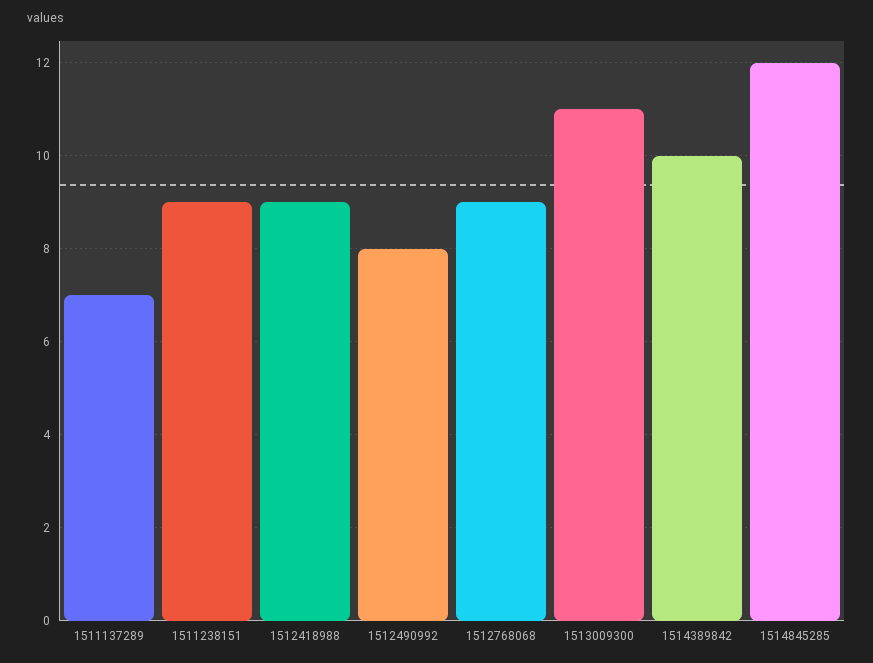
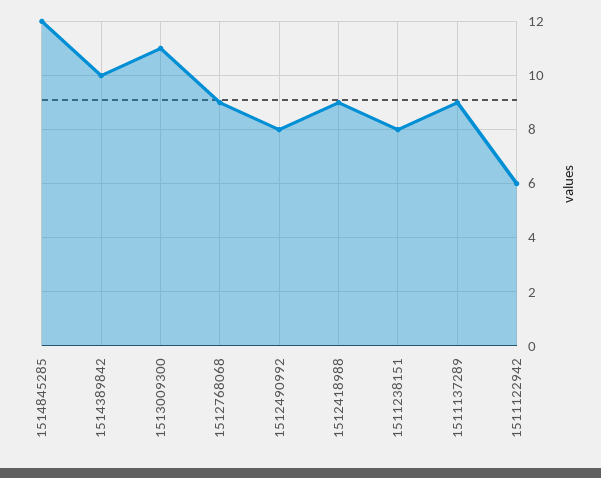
  {
-   "1511137289": 7,
+   "1511137289": 9,
-   "1511238151": 9,
+   "1511238151": 8,
    "1512418988": 9,
    "1512490992": 8,
    "1512768068": 9,
    "1513009300": 11,
    "1514389842": 10,
-   "1514845285": 12
+   "1514845285": 12,
+   "1511122942": 6
  }

